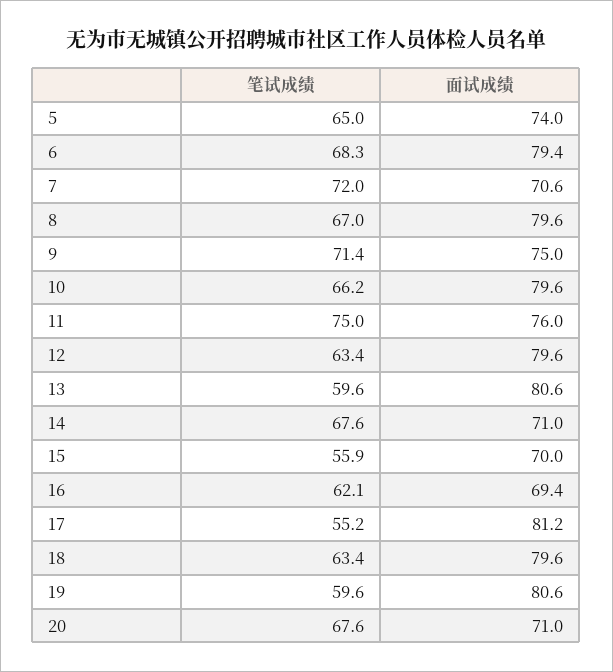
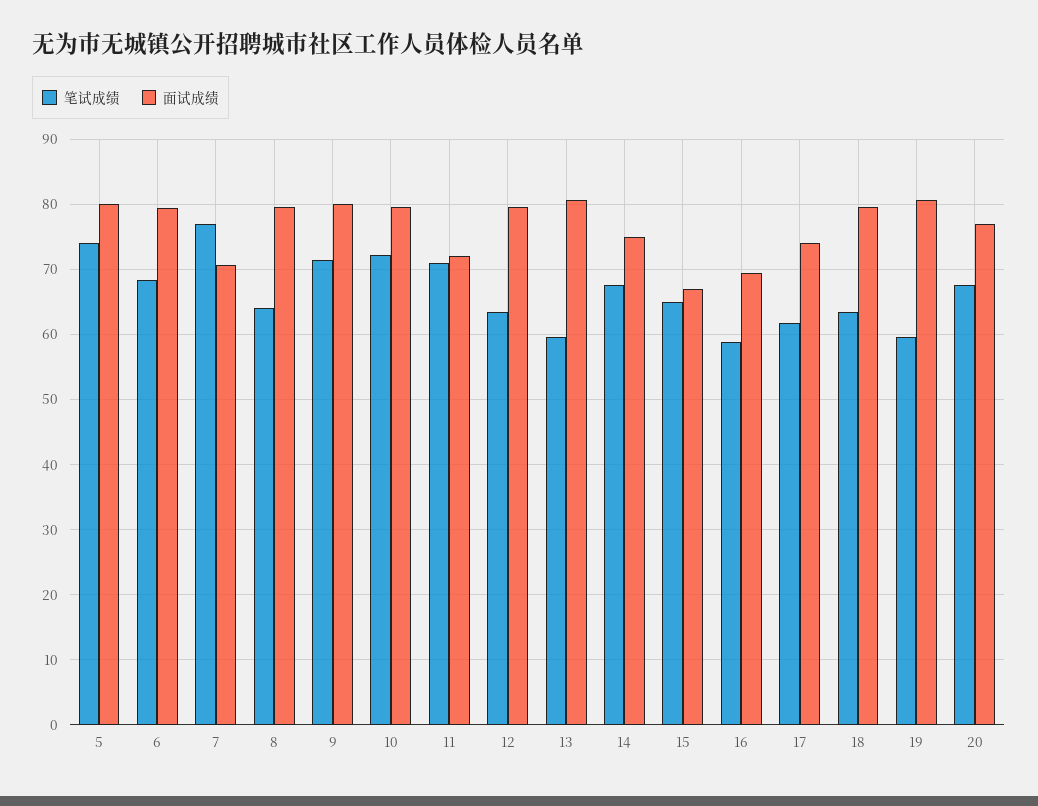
  {
    "笔试成绩": {
-     "5": 65,
+     "5": 74,
      "6": 68.3,
-     "7": 72,
+     "7": 77,
-     "8": 67,
+     "8": 64,
      "9": 71.4,
-     "10": 66.2,
+     "10": 72,
-     "11": 75,
+     "11": 71,
      "12": 63.4,
      "13": 59.6,
      "14": 67.6,
-     "15": 55.9,
+     "15": 65,
-     "16": 62.1,
+     "16": 59,
-     "17": 55.2,
+     "17": 62,
      "18": 63.4,
      "19": 59.6,
      "20": 67.6
    },
    "面试成绩": {
-     "5": 74,
+     "5": 80,
      "6": 79.4,
      "7": 70.6,
      "8": 79.6,
-     "9": 75,
+     "9": 80,
      "10": 79.6,
-     "11": 76,
+     "11": 72,
      "12": 79.6,
      "13": 80.6,
-     "14": 71,
+     "14": 75,
-     "15": 70,
+     "15": 67,
      "16": 69.4,
-     "17": 81.2,
+     "17": 74,
      "18": 79.6,
      "19": 80.6,
-     "20": 71
+     "20": 77
    }
  }

